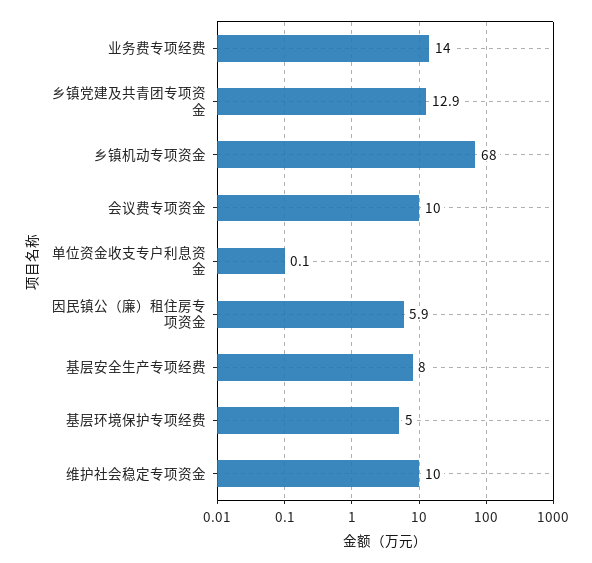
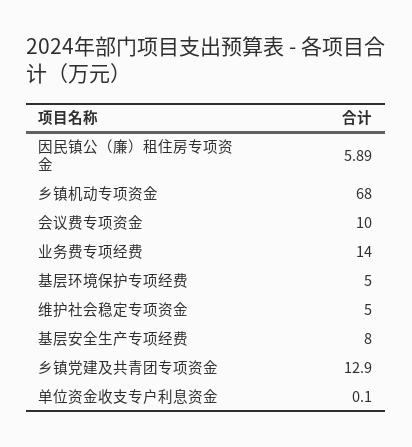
  {
    "业务费专项经费": 14,
    "乡镇党建及共青团专项资金": 12.9,
    "乡镇机动专项资金": 68,
    "会议费专项资金": 10,
    "单位资金收支专户利息资金": 0.1,
    "因民镇公（廉）租住房专项资金": 5.89,
    "基层安全生产专项经费": 8,
    "基层环境保护专项经费": 5,
-   "维护社会稳定专项资金": 10
+   "维护社会稳定专项资金": 5
  }

